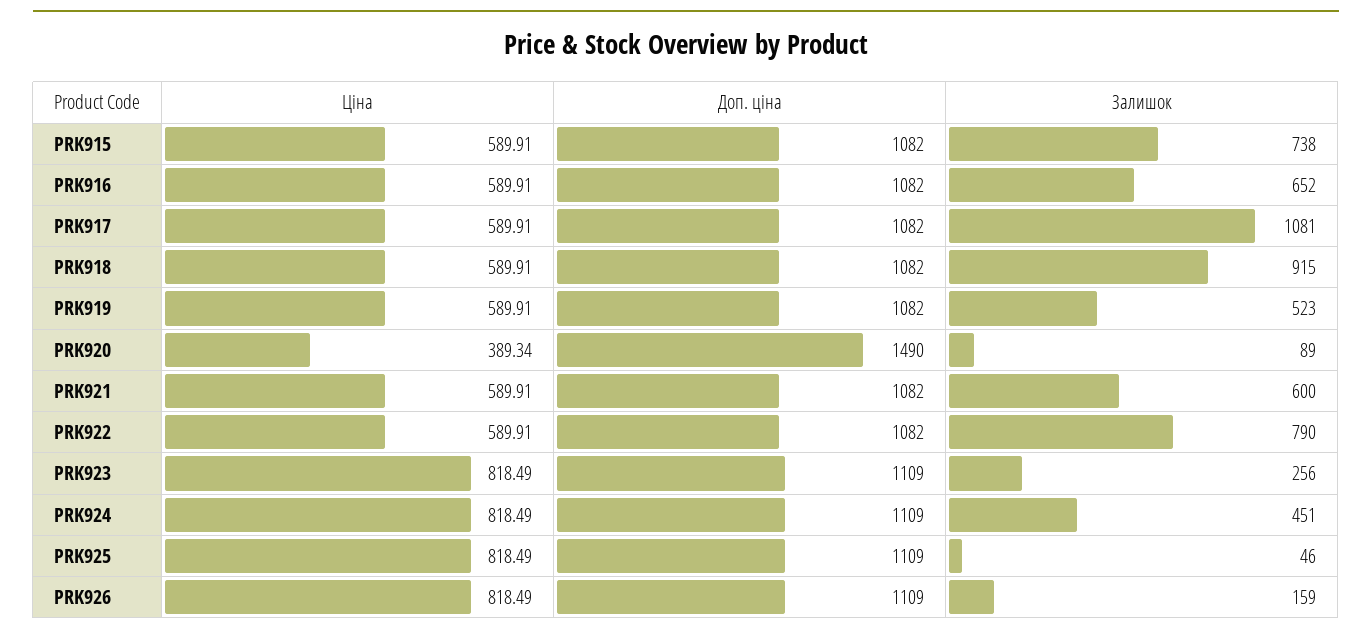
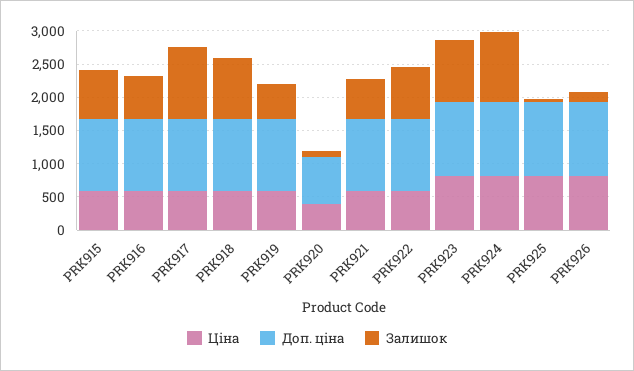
  {
    "Ціна": {
      "PRK915": 589.91,
      "PRK916": 589.91,
      "PRK917": 589.91,
      "PRK918": 589.91,
      "PRK919": 589.91,
      "PRK920": 389.34,
      "PRK921": 589.91,
      "PRK922": 589.91,
      "PRK923": 818.49,
      "PRK924": 818.49,
      "PRK925": 818.49,
      "PRK926": 818.49
    },
    "Доп. ціна": {
      "PRK915": 1082,
      "PRK916": 1082,
      "PRK917": 1082,
      "PRK918": 1082,
      "PRK919": 1082,
-     "PRK920": 1490,
+     "PRK920": 750,
      "PRK921": 1082,
      "PRK922": 1082,
      "PRK923": 1109,
      "PRK924": 1109,
      "PRK925": 1109,
      "PRK926": 1109
    },
    "Залишок": {
      "PRK915": 738,
      "PRK916": 652,
      "PRK917": 1081,
      "PRK918": 915,
      "PRK919": 523,
      "PRK920": 89,
      "PRK921": 600,
      "PRK922": 790,
-     "PRK923": 256,
+     "PRK923": 1000,
-     "PRK924": 451,
+     "PRK924": 1000,
      "PRK925": 46,
      "PRK926": 159
    }
  }

